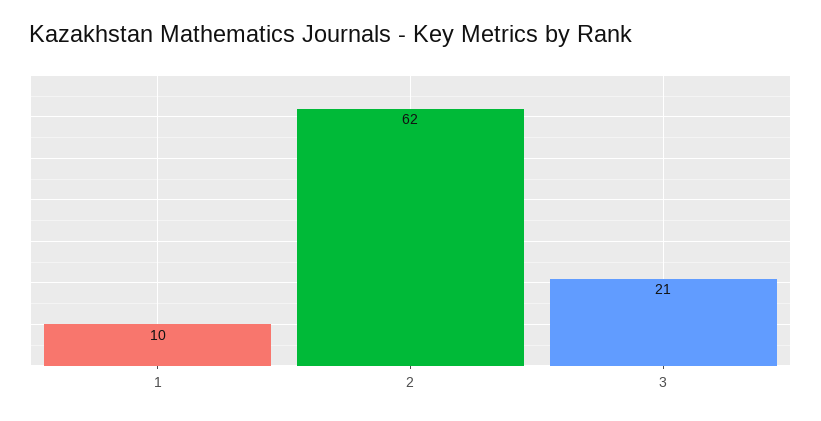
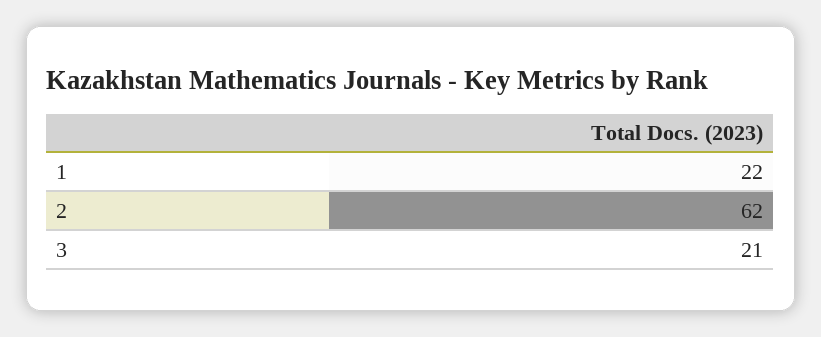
  {
-   "1": 10,
+   "1": 22,
    "2": 62,
    "3": 21
  }

